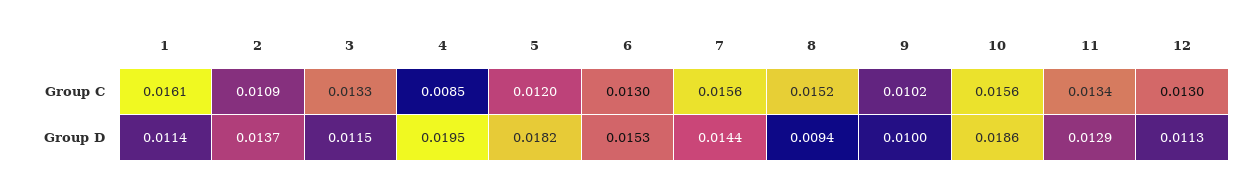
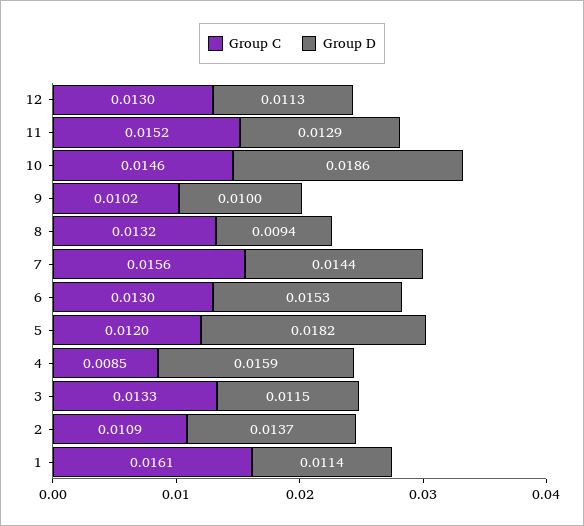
  {
    "Group C": {
      "1": 0.0161,
      "2": 0.0109,
      "3": 0.0133,
      "4": 0.0085,
      "5": 0.012,
      "6": 0.013,
      "7": 0.0156,
-     "8": 0.0152,
+     "8": 0.0132,
      "9": 0.0102,
-     "10": 0.0156,
+     "10": 0.0146,
-     "11": 0.0134,
+     "11": 0.0152,
      "12": 0.013
    },
    "Group D": {
      "1": 0.0114,
      "2": 0.0137,
      "3": 0.0115,
-     "4": 0.0195,
+     "4": 0.0159,
      "5": 0.0182,
      "6": 0.0153,
      "7": 0.0144,
      "8": 0.0094,
      "9": 0.01,
      "10": 0.0186,
      "11": 0.0129,
      "12": 0.0113
    }
  }

